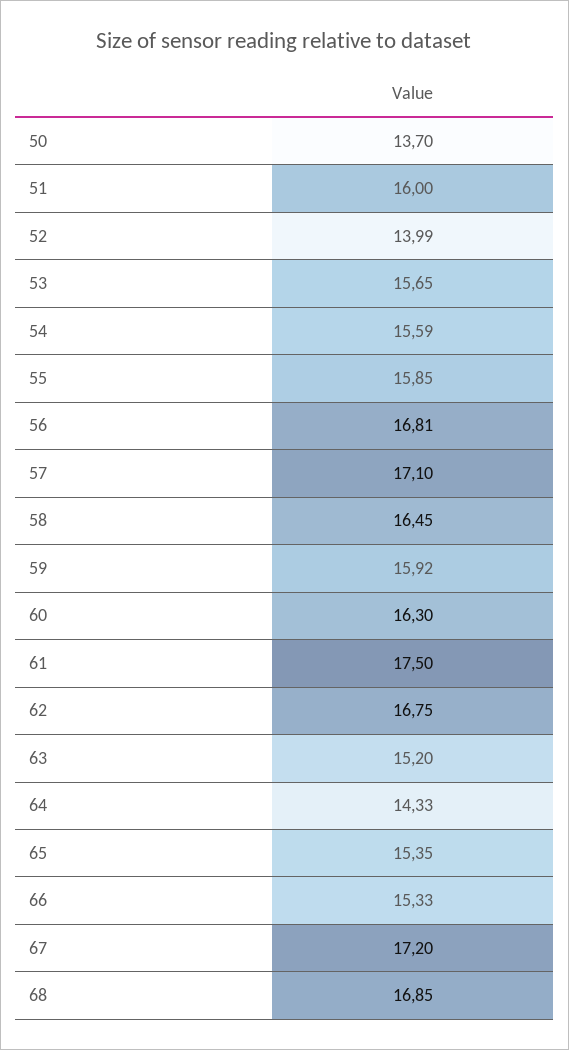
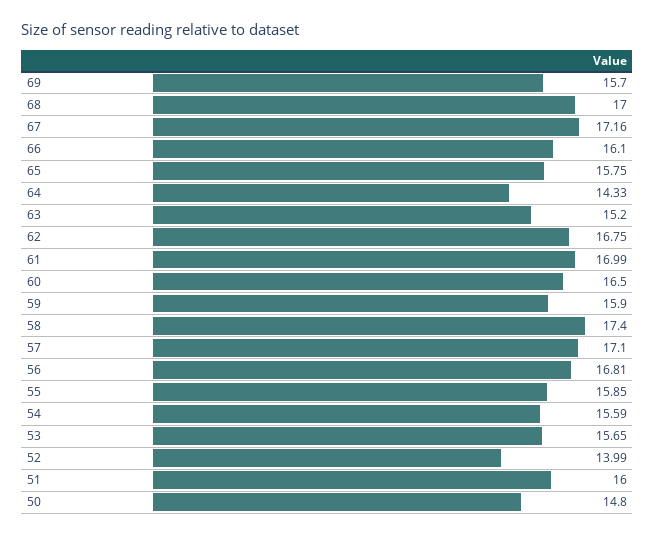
  {
-   "50": 13.7,
+   "50": 14.8,
    "51": 16,
    "52": 13.99,
    "53": 15.65,
    "54": 15.59,
    "55": 15.85,
    "56": 16.81,
    "57": 17.1,
-   "58": 16.45,
+   "58": 17.4,
-   "59": 15.92,
+   "59": 15.9,
-   "60": 16.3,
+   "60": 16.5,
-   "61": 17.5,
+   "61": 16.99,
    "62": 16.75,
    "63": 15.2,
    "64": 14.33,
-   "65": 15.35,
+   "65": 15.75,
-   "66": 15.33,
+   "66": 16.1,
-   "67": 17.2,
+   "67": 17.16,
-   "68": 16.85
+   "68": 17,
+   "69": 15.7
  }

